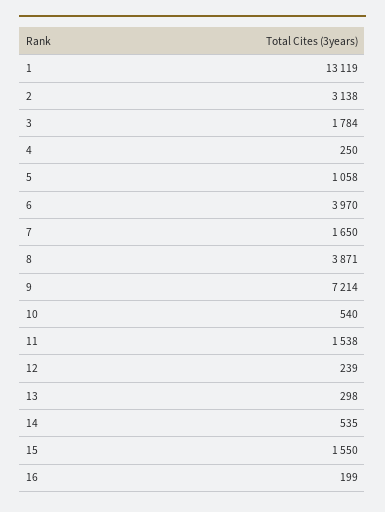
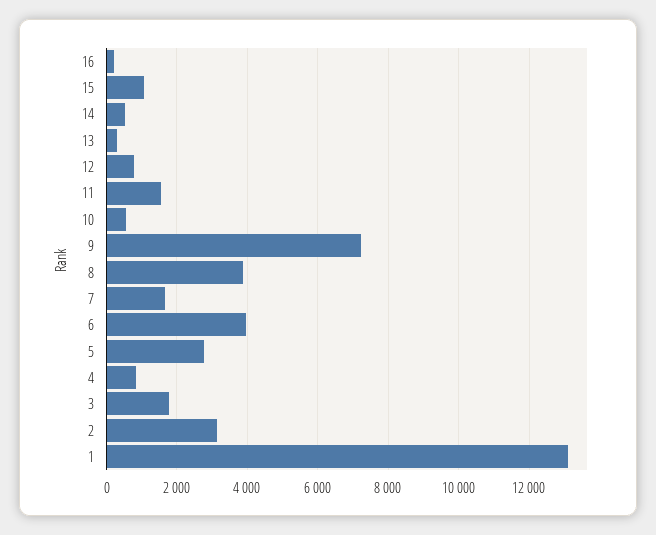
  {
    "1": 13119,
    "2": 3138,
    "3": 1784,
-   "4": 250,
+   "4": 800,
-   "5": 1058,
+   "5": 2800,
    "6": 3970,
    "7": 1650,
    "8": 3871,
    "9": 7214,
    "10": 540,
    "11": 1538,
-   "12": 239,
+   "12": 800,
    "13": 298,
    "14": 535,
-   "15": 1550,
+   "15": 1000,
    "16": 199
  }

